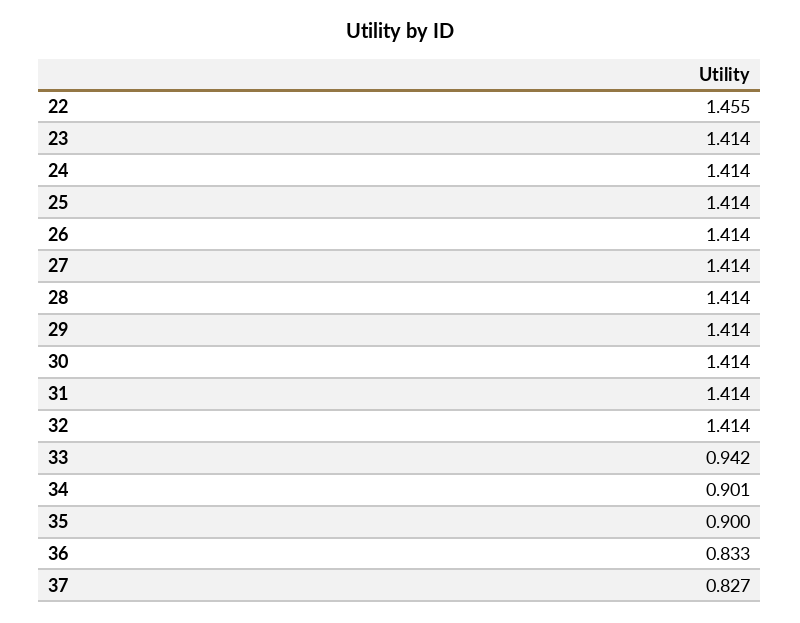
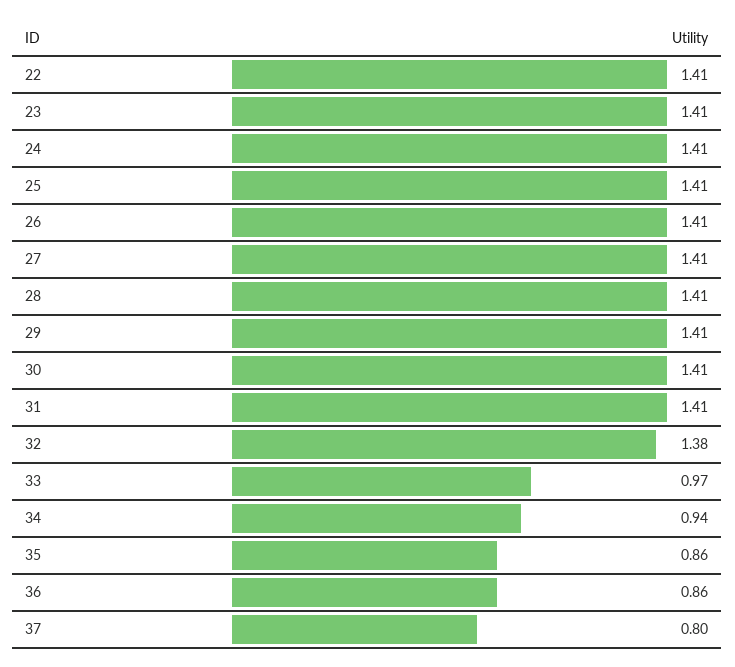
  {
-   "22": 1.455,
+   "22": 1.41,
    "23": 1.414,
    "24": 1.414,
    "25": 1.414,
    "26": 1.414,
    "27": 1.414,
    "28": 1.414,
    "29": 1.414,
    "30": 1.414,
    "31": 1.414,
-   "32": 1.414,
+   "32": 1.38,
-   "33": 0.942,
+   "33": 0.97,
-   "34": 0.901,
+   "34": 0.94,
-   "35": 0.9,
+   "35": 0.86,
-   "36": 0.833,
+   "36": 0.86,
-   "37": 0.827
+   "37": 0.8
  }

